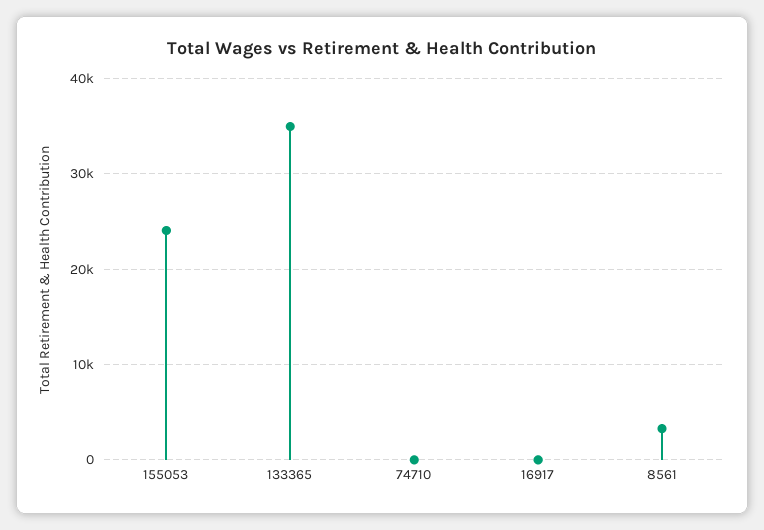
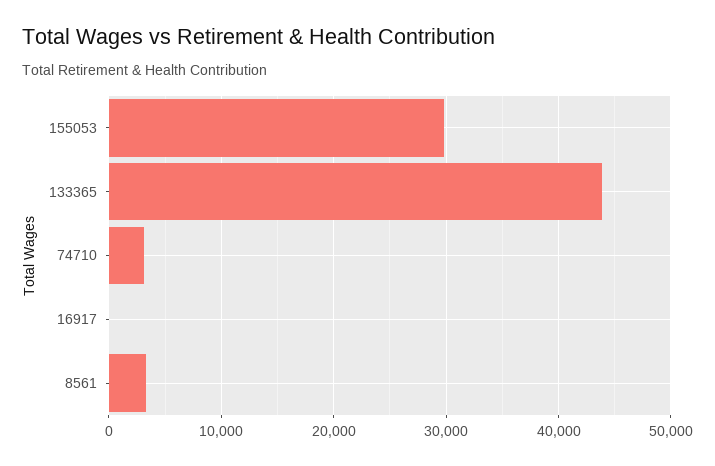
  {
-   "155053": 24000,
+   "155053": 30000,
-   "133365": 35000,
+   "133365": 44000,
-   "74710": 0,
+   "74710": 3000,
    "16917": 0,
    "8561": 3000
  }

